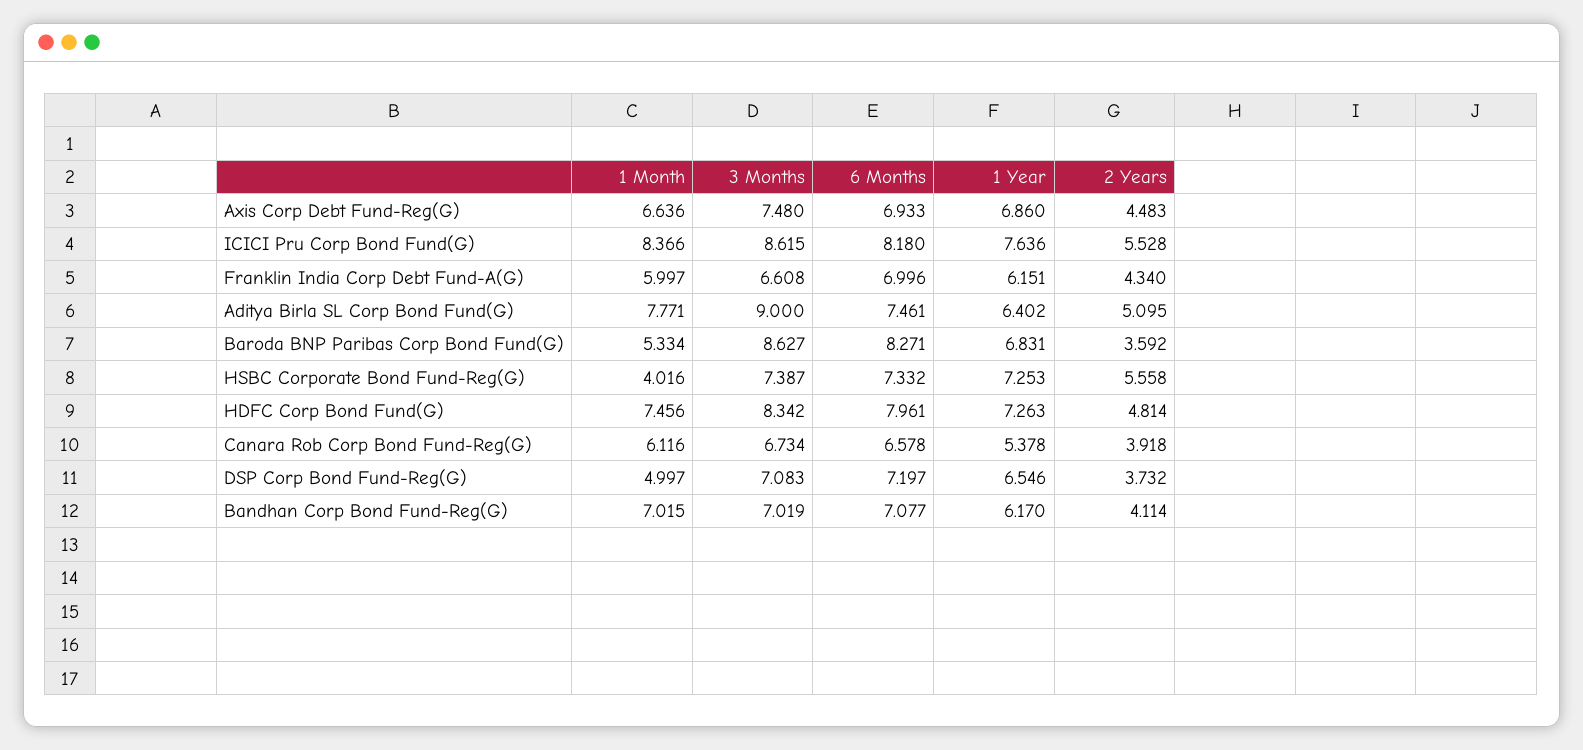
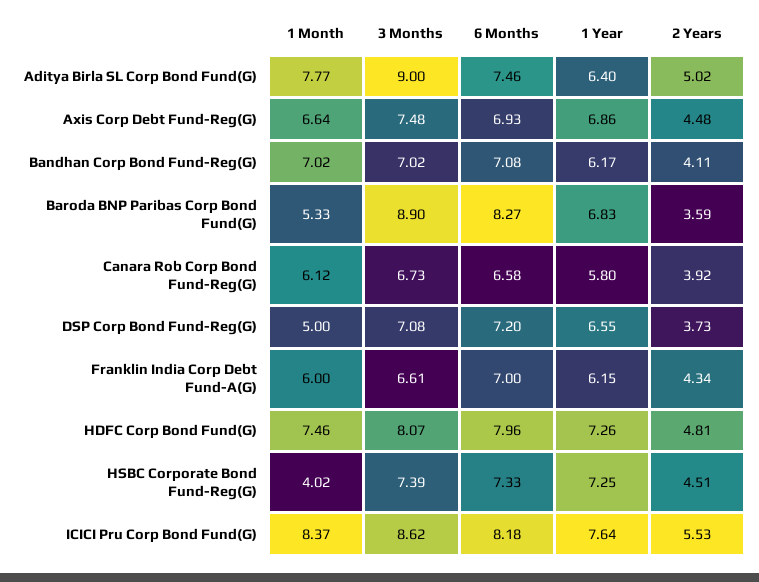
  {
    "1 Month": {
      "Axis Corp Debt Fund-Reg(G)": 6.636,
      "ICICI Pru Corp Bond Fund(G)": 8.366,
      "Franklin India Corp Debt Fund-A(G)": 5.997,
      "Aditya Birla SL Corp Bond Fund(G)": 7.771,
      "Baroda BNP Paribas Corp Bond Fund(G)": 5.334,
      "HSBC Corporate Bond Fund-Reg(G)": 4.016,
      "HDFC Corp Bond Fund(G)": 7.456,
      "Canara Rob Corp Bond Fund-Reg(G)": 6.116,
      "DSP Corp Bond Fund-Reg(G)": 4.997,
      "Bandhan Corp Bond Fund-Reg(G)": 7.015
    },
    "3 Months": {
      "Axis Corp Debt Fund-Reg(G)": 7.48,
      "ICICI Pru Corp Bond Fund(G)": 8.615,
      "Franklin India Corp Debt Fund-A(G)": 6.608,
      "Aditya Birla SL Corp Bond Fund(G)": 9,
-     "Baroda BNP Paribas Corp Bond Fund(G)": 8.627,
+     "Baroda BNP Paribas Corp Bond Fund(G)": 8.9,
      "HSBC Corporate Bond Fund-Reg(G)": 7.387,
-     "HDFC Corp Bond Fund(G)": 8.342,
+     "HDFC Corp Bond Fund(G)": 8.07,
      "Canara Rob Corp Bond Fund-Reg(G)": 6.734,
      "DSP Corp Bond Fund-Reg(G)": 7.083,
      "Bandhan Corp Bond Fund-Reg(G)": 7.019
    },
    "6 Months": {
      "Axis Corp Debt Fund-Reg(G)": 6.933,
      "ICICI Pru Corp Bond Fund(G)": 8.18,
      "Franklin India Corp Debt Fund-A(G)": 6.996,
      "Aditya Birla SL Corp Bond Fund(G)": 7.461,
      "Baroda BNP Paribas Corp Bond Fund(G)": 8.271,
      "HSBC Corporate Bond Fund-Reg(G)": 7.332,
      "HDFC Corp Bond Fund(G)": 7.961,
      "Canara Rob Corp Bond Fund-Reg(G)": 6.578,
      "DSP Corp Bond Fund-Reg(G)": 7.197,
      "Bandhan Corp Bond Fund-Reg(G)": 7.077
    },
    "1 Year": {
      "Axis Corp Debt Fund-Reg(G)": 6.86,
      "ICICI Pru Corp Bond Fund(G)": 7.636,
      "Franklin India Corp Debt Fund-A(G)": 6.151,
      "Aditya Birla SL Corp Bond Fund(G)": 6.402,
      "Baroda BNP Paribas Corp Bond Fund(G)": 6.831,
      "HSBC Corporate Bond Fund-Reg(G)": 7.253,
      "HDFC Corp Bond Fund(G)": 7.263,
-     "Canara Rob Corp Bond Fund-Reg(G)": 5.378,
+     "Canara Rob Corp Bond Fund-Reg(G)": 5.8,
      "DSP Corp Bond Fund-Reg(G)": 6.546,
      "Bandhan Corp Bond Fund-Reg(G)": 6.17
    },
    "2 Years": {
      "Axis Corp Debt Fund-Reg(G)": 4.483,
      "ICICI Pru Corp Bond Fund(G)": 5.528,
      "Franklin India Corp Debt Fund-A(G)": 4.34,
-     "Aditya Birla SL Corp Bond Fund(G)": 5.095,
+     "Aditya Birla SL Corp Bond Fund(G)": 5.02,
      "Baroda BNP Paribas Corp Bond Fund(G)": 3.592,
-     "HSBC Corporate Bond Fund-Reg(G)": 5.558,
+     "HSBC Corporate Bond Fund-Reg(G)": 4.51,
      "HDFC Corp Bond Fund(G)": 4.814,
      "Canara Rob Corp Bond Fund-Reg(G)": 3.918,
      "DSP Corp Bond Fund-Reg(G)": 3.732,
      "Bandhan Corp Bond Fund-Reg(G)": 4.114
    }
  }

